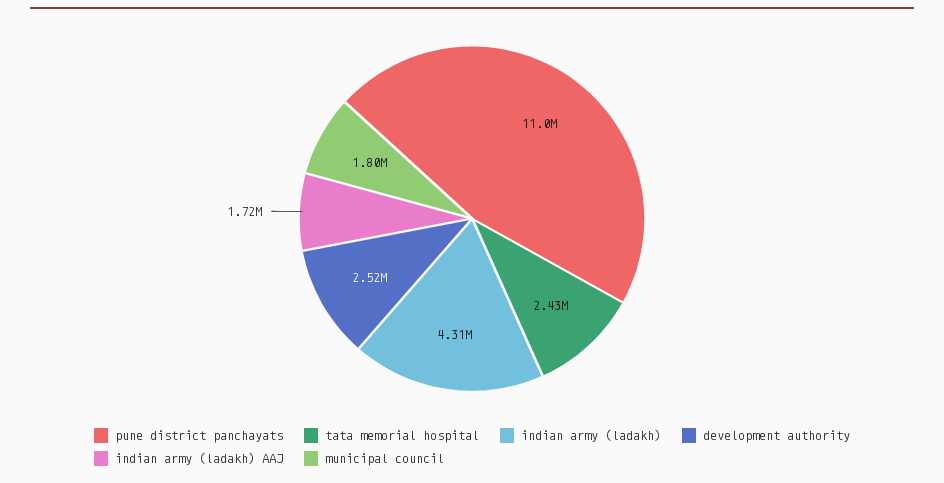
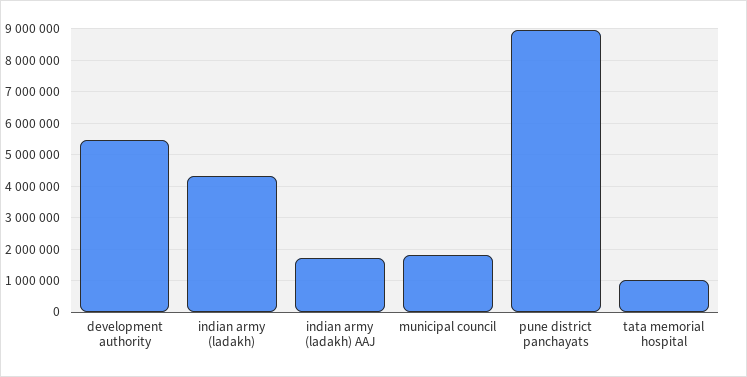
  {
-   "pune district panchayats": 11000000,
+   "pune district panchayats": 9000000,
-   "tata memorial hospital": 2430000,
+   "tata memorial hospital": 1000000,
    "indian army (ladakh)": 4310000,
-   "development authority": 2520000,
+   "development authority": 5400000,
    "indian army (ladakh) AAJ": 1720000,
    "municipal council": 1800000
  }

